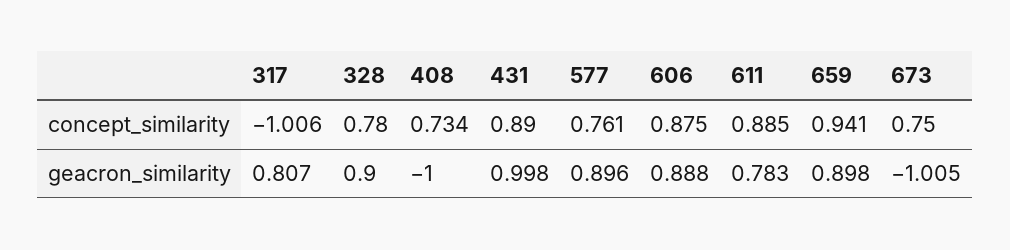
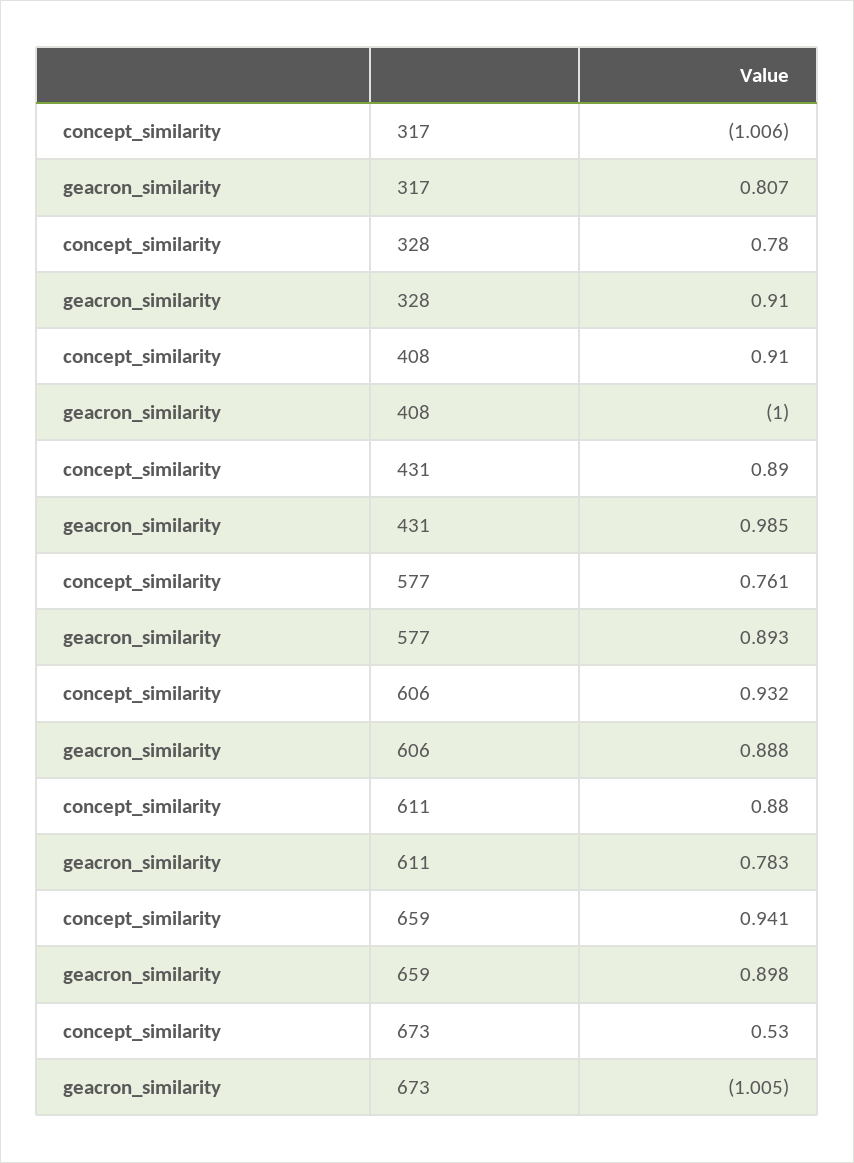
  {
    "317": {
      "concept_similarity": -1.006,
      "geacron_similarity": 0.807
    },
    "328": {
      "concept_similarity": 0.78,
-     "geacron_similarity": 0.9
+     "geacron_similarity": 0.91
    },
    "408": {
-     "concept_similarity": 0.734,
+     "concept_similarity": 0.91,
      "geacron_similarity": -1
    },
    "431": {
      "concept_similarity": 0.89,
-     "geacron_similarity": 0.998
+     "geacron_similarity": 0.985
    },
    "577": {
      "concept_similarity": 0.761,
-     "geacron_similarity": 0.896
+     "geacron_similarity": 0.893
    },
    "606": {
-     "concept_similarity": 0.875,
+     "concept_similarity": 0.932,
      "geacron_similarity": 0.888
    },
    "611": {
-     "concept_similarity": 0.885,
+     "concept_similarity": 0.88,
      "geacron_similarity": 0.783
    },
    "659": {
      "concept_similarity": 0.941,
      "geacron_similarity": 0.898
    },
    "673": {
-     "concept_similarity": 0.75,
+     "concept_similarity": 0.53,
      "geacron_similarity": -1.005
    }
  }

